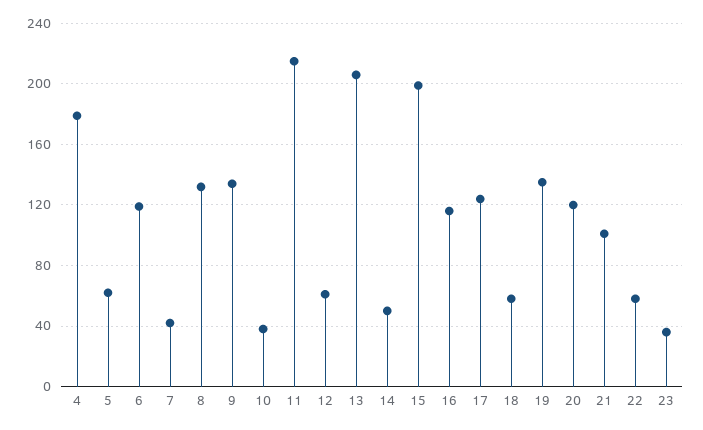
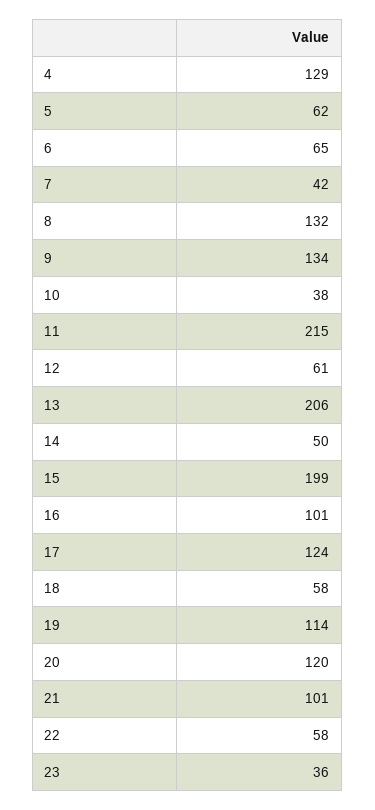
  {
-   "4": 180,
+   "4": 129,
    "5": 62,
-   "6": 120,
+   "6": 65,
    "7": 42,
    "8": 132,
    "9": 134,
    "10": 38,
    "11": 215,
    "12": 61,
    "13": 206,
    "14": 50,
    "15": 199,
-   "16": 115,
+   "16": 101,
    "17": 124,
    "18": 58,
-   "19": 135,
+   "19": 114,
    "20": 120,
    "21": 101,
    "22": 58,
    "23": 36
  }

